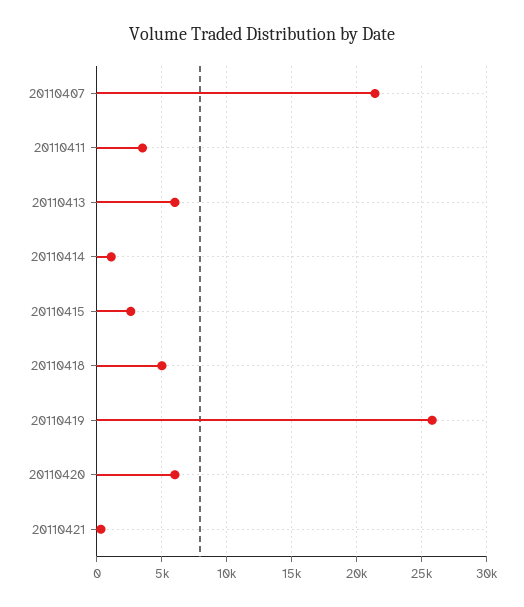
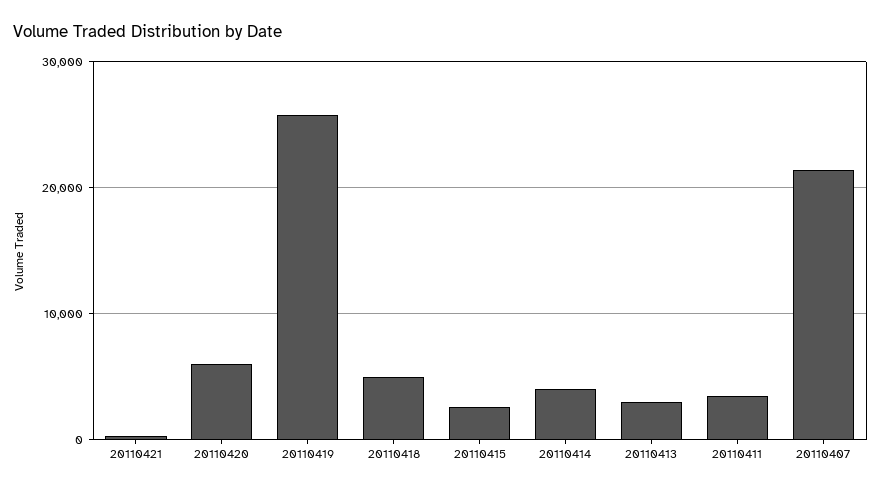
  {
    "20110407": 21500,
    "20110411": 3500,
-   "20110413": 6000,
+   "20110413": 3000,
-   "20110414": 1000,
+   "20110414": 4000,
    "20110415": 2500,
    "20110418": 5000,
    "20110419": 26000,
    "20110420": 6000,
    "20110421": 500
  }

